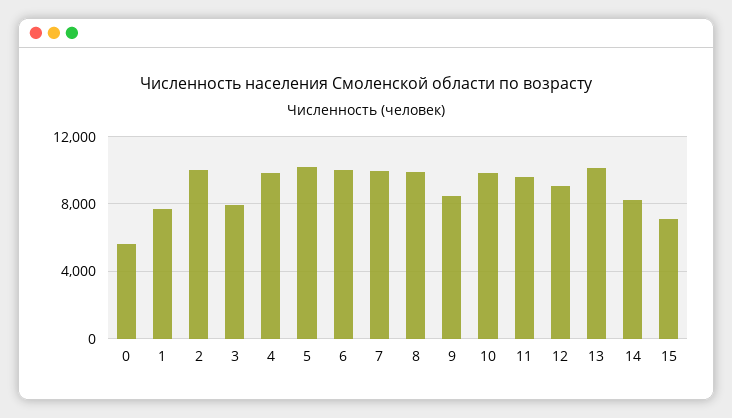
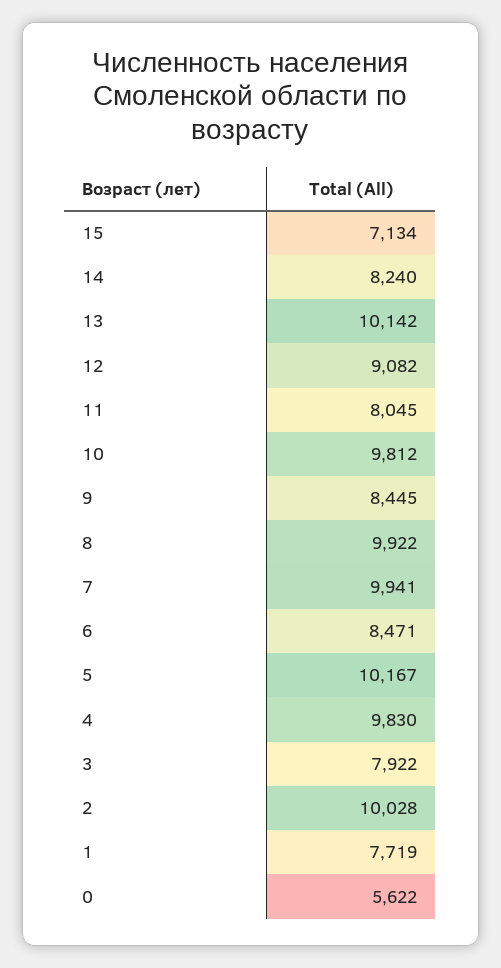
  {
    "0": 5622,
    "1": 7719,
    "2": 10028,
    "3": 7922,
    "4": 9830,
    "5": 10167,
-   "6": 10000,
+   "6": 8471,
    "7": 9941,
    "8": 9922,
    "9": 8445,
    "10": 9812,
-   "11": 9500,
+   "11": 8045,
    "12": 9082,
    "13": 10142,
    "14": 8240,
    "15": 7134
  }

